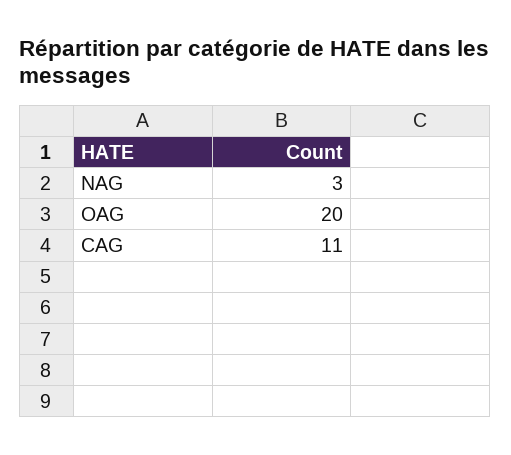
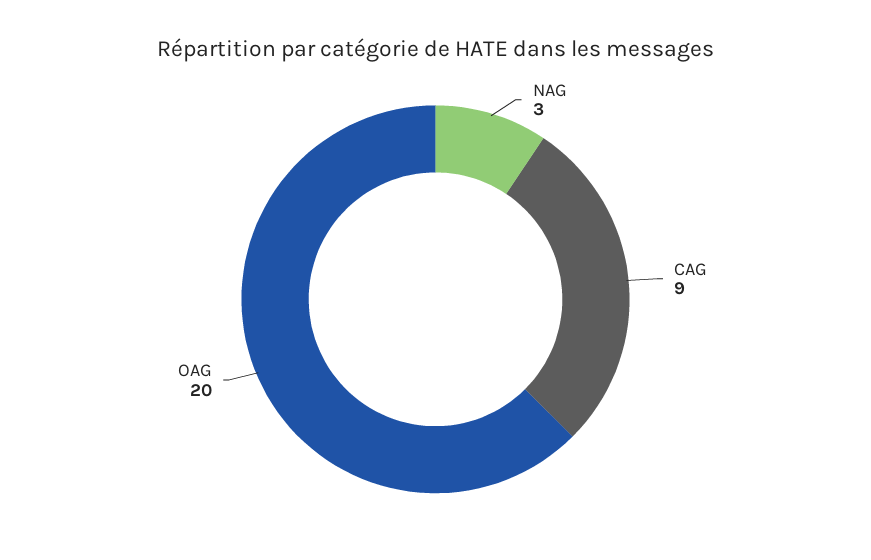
  {
    "NAG": 3,
    "OAG": 20,
-   "CAG": 11
+   "CAG": 9
  }

